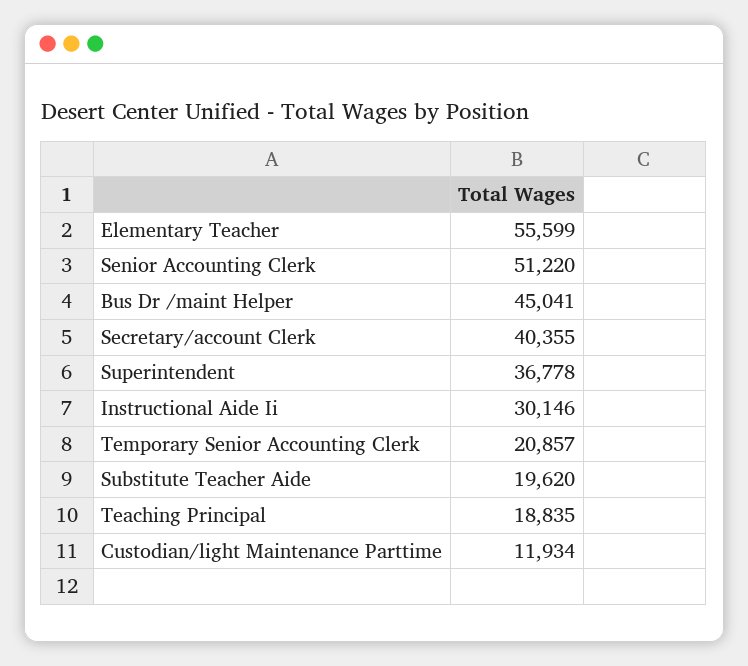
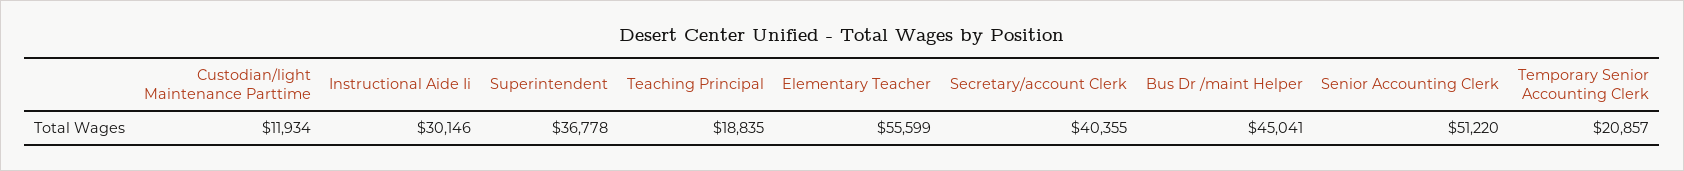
  {
    "Elementary Teacher": 55599,
    "Senior Accounting Clerk": 51220,
    "Bus Dr /maint Helper": 45041,
    "Secretary/account Clerk": 40355,
    "Superintendent": 36778,
    "Instructional Aide Ii": 30146,
    "Temporary Senior Accounting Clerk": 20857,
-   "Substitute Teacher Aide": 19620,
    "Teaching Principal": 18835,
    "Custodian/light Maintenance Parttime": 11934
  }

